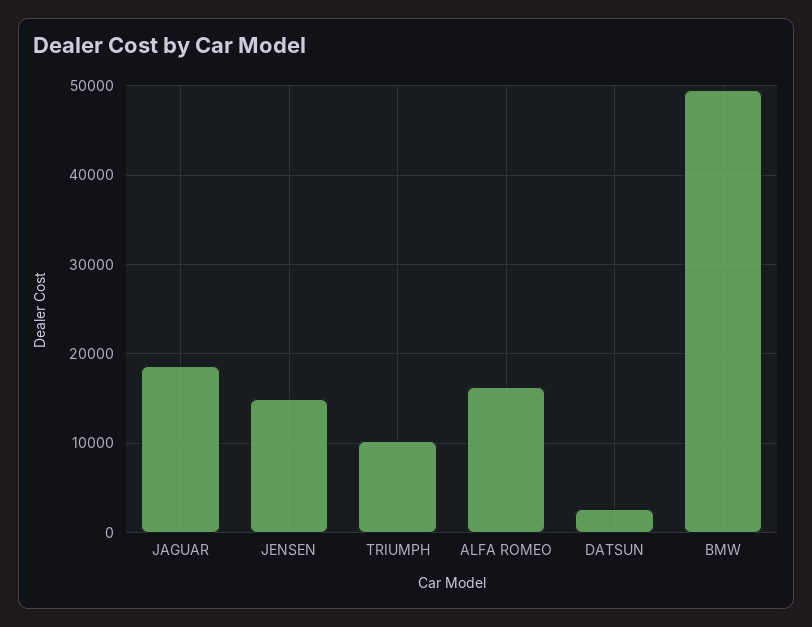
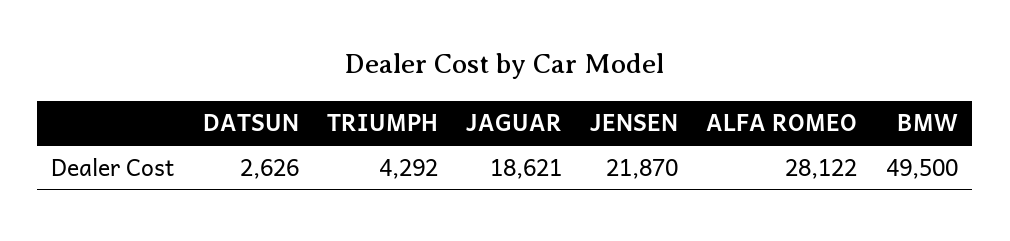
  {
    "JAGUAR": 18621,
-   "JENSEN": 15000,
+   "JENSEN": 21870,
-   "TRIUMPH": 10000,
+   "TRIUMPH": 4292,
-   "ALFA ROMEO": 16000,
+   "ALFA ROMEO": 28122,
    "DATSUN": 2626,
    "BMW": 49500
  }

